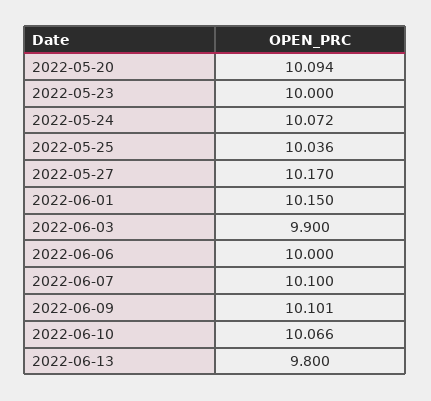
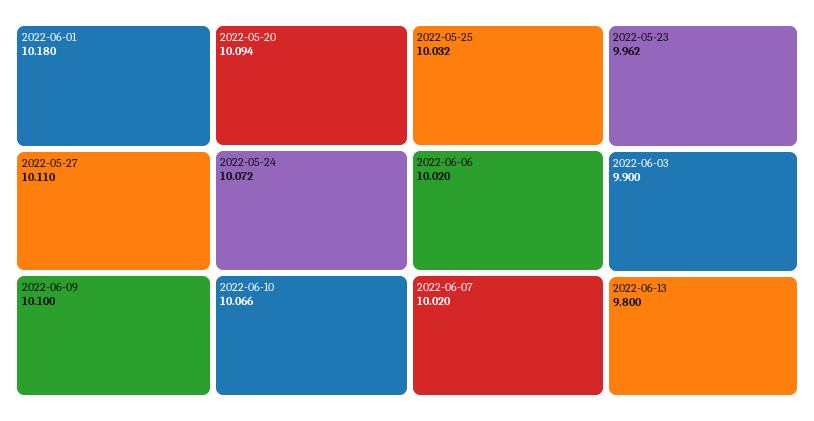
  {
    "2022-05-20": 10.094,
-   "2022-05-23": 10,
+   "2022-05-23": 9.962,
    "2022-05-24": 10.072,
-   "2022-05-25": 10.036,
+   "2022-05-25": 10.032,
-   "2022-05-27": 10.17,
+   "2022-05-27": 10.11,
-   "2022-06-01": 10.15,
+   "2022-06-01": 10.18,
    "2022-06-03": 9.9,
-   "2022-06-06": 10,
+   "2022-06-06": 10.02,
-   "2022-06-07": 10.1,
+   "2022-06-07": 10.02,
-   "2022-06-09": 10.101,
+   "2022-06-09": 10.1,
    "2022-06-10": 10.066,
    "2022-06-13": 9.8
  }

